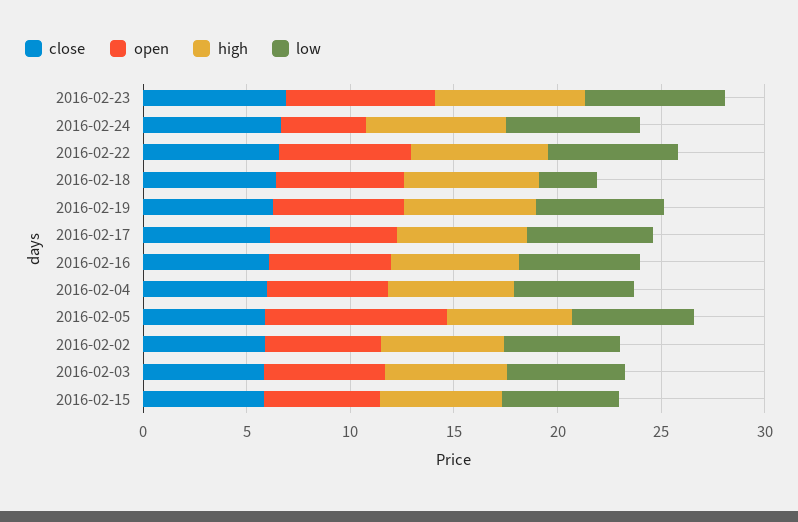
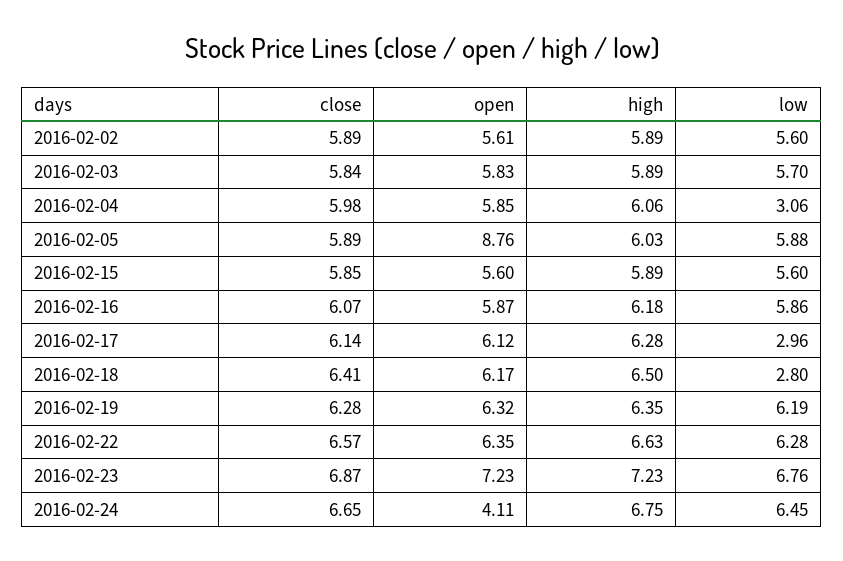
  {
    "close": {
      "2016-02-23": 6.87,
      "2016-02-24": 6.65,
      "2016-02-22": 6.57,
      "2016-02-18": 6.41,
      "2016-02-19": 6.28,
      "2016-02-17": 6.14,
      "2016-02-16": 6.07,
      "2016-02-04": 5.98,
      "2016-02-05": 5.89,
      "2016-02-02": 5.89,
      "2016-02-03": 5.84,
      "2016-02-15": 5.85
    },
    "open": {
      "2016-02-23": 7.23,
      "2016-02-24": 4.11,
      "2016-02-22": 6.35,
      "2016-02-18": 6.17,
      "2016-02-19": 6.32,
      "2016-02-17": 6.12,
      "2016-02-16": 5.87,
      "2016-02-04": 5.85,
      "2016-02-05": 8.76,
      "2016-02-02": 5.61,
      "2016-02-03": 5.83,
      "2016-02-15": 5.6
    },
    "high": {
      "2016-02-23": 7.23,
      "2016-02-24": 6.75,
      "2016-02-22": 6.63,
      "2016-02-18": 6.5,
      "2016-02-19": 6.35,
      "2016-02-17": 6.28,
      "2016-02-16": 6.18,
      "2016-02-04": 6.06,
      "2016-02-05": 6.03,
      "2016-02-02": 5.89,
      "2016-02-03": 5.89,
      "2016-02-15": 5.89
    },
    "low": {
      "2016-02-23": 6.76,
      "2016-02-24": 6.45,
      "2016-02-22": 6.28,
      "2016-02-18": 2.8,
      "2016-02-19": 6.19,
-     "2016-02-17": 6,
+     "2016-02-17": 2.96,
      "2016-02-16": 5.86,
-     "2016-02-04": 6,
+     "2016-02-04": 3.06,
      "2016-02-05": 5.88,
      "2016-02-02": 5.6,
      "2016-02-03": 5.7,
      "2016-02-15": 5.6
    }
  }

